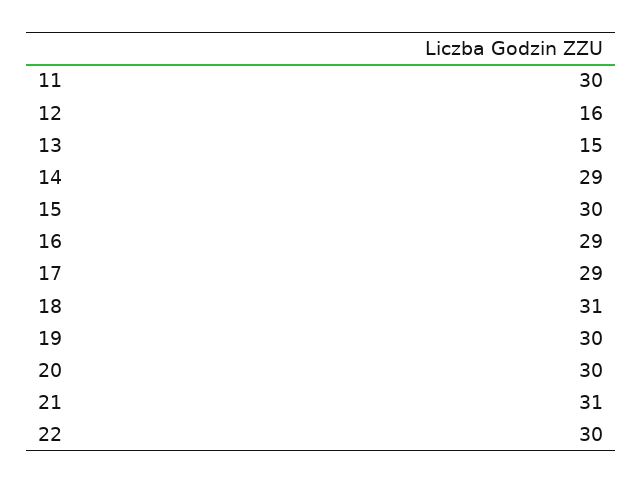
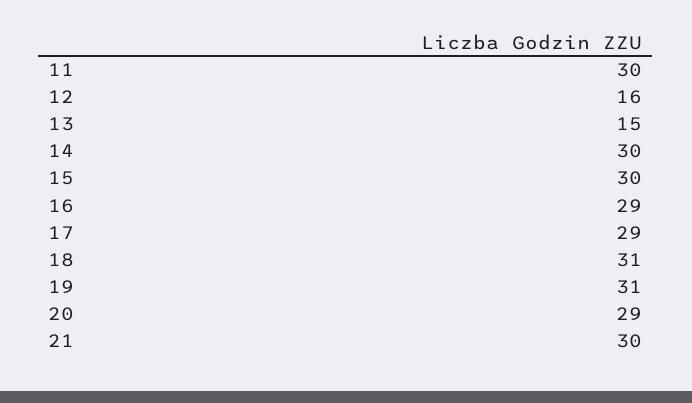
  {
    "11": 30,
    "12": 16,
    "13": 15,
-   "14": 29,
+   "14": 30,
    "15": 30,
    "16": 29,
    "17": 29,
    "18": 31,
-   "19": 30,
+   "19": 31,
-   "20": 30,
+   "20": 29,
-   "21": 31,
+   "21": 30
-   "22": 30
  }

